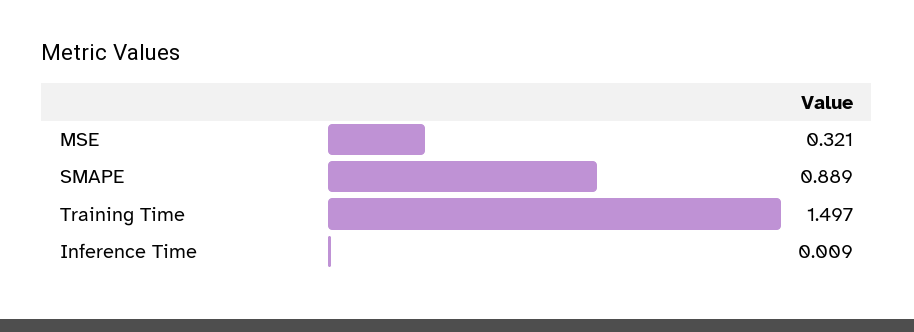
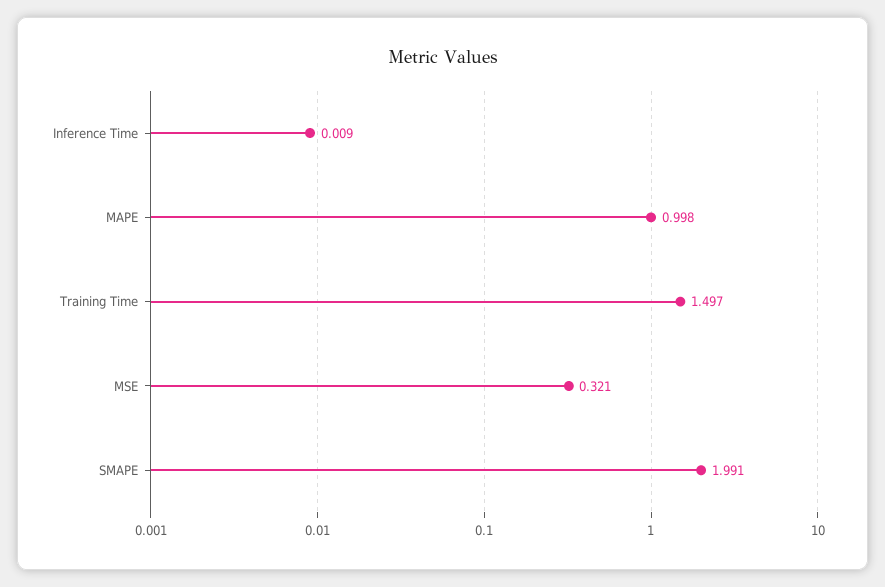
  {
    "MSE": 0.321,
-   "SMAPE": 0.889,
+   "SMAPE": 1.991,
    "Training Time": 1.497,
-   "Inference Time": 0.009
+   "Inference Time": 0.009,
+   "MAPE": 0.998
  }

